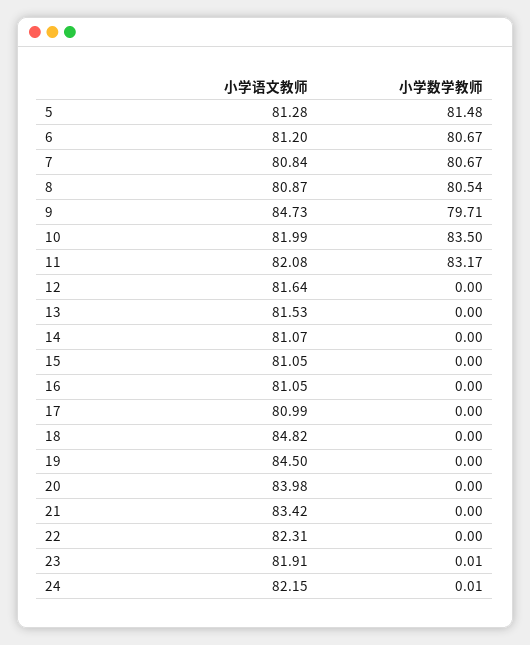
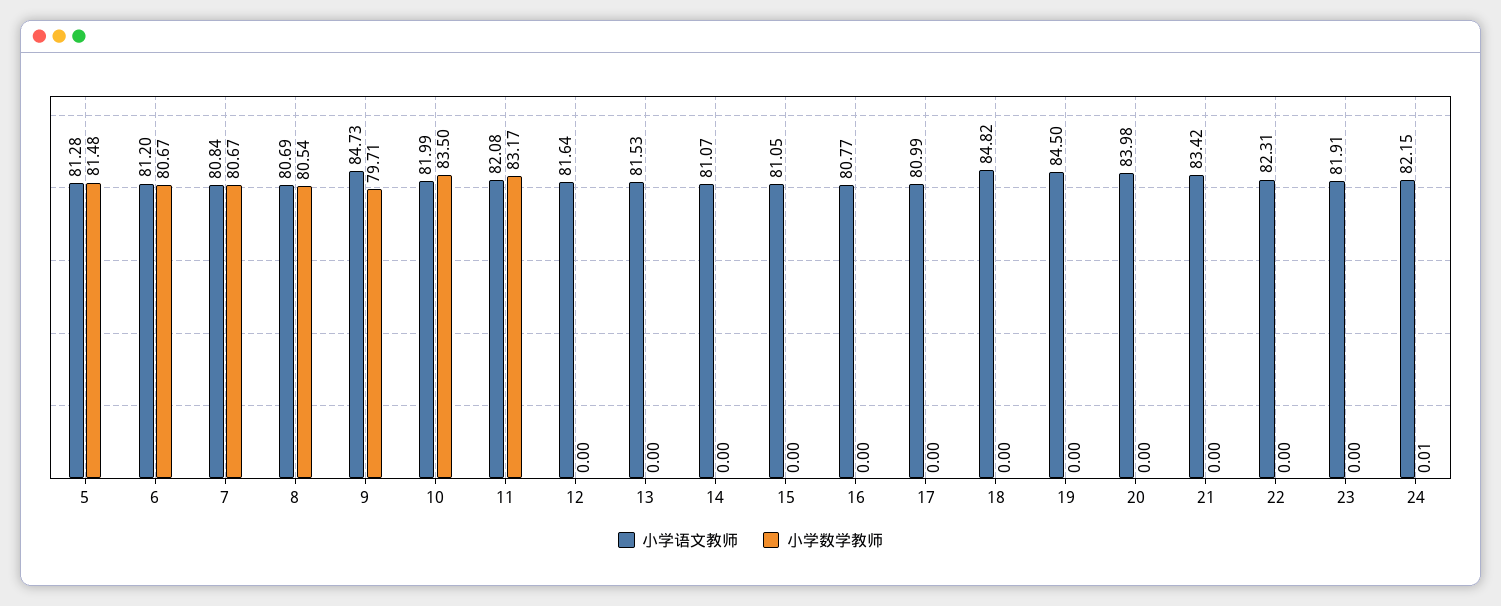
  {
    "小学语文教师": {
      "5": 81.28,
      "6": 81.2,
      "7": 80.84,
-     "8": 80.87,
+     "8": 80.69,
      "9": 84.73,
      "10": 81.99,
      "11": 82.08,
      "12": 81.64,
      "13": 81.53,
      "14": 81.07,
      "15": 81.05,
-     "16": 81.05,
+     "16": 80.77,
      "17": 80.99,
      "18": 84.82,
      "19": 84.5,
      "20": 83.98,
      "21": 83.42,
      "22": 82.31,
      "23": 81.91,
      "24": 82.15
    },
    "小学数学教师": {
      "5": 81.48,
      "6": 80.67,
      "7": 80.67,
      "8": 80.54,
      "9": 79.71,
      "10": 83.5,
      "11": 83.17,
      "12": 0,
      "13": 0,
      "14": 0,
      "15": 0,
      "16": 0,
      "17": 0,
      "18": 0,
      "19": 0,
      "20": 0,
      "21": 0,
      "22": 0,
-     "23": 0.01,
+     "23": 0,
      "24": 0.01
    }
  }

